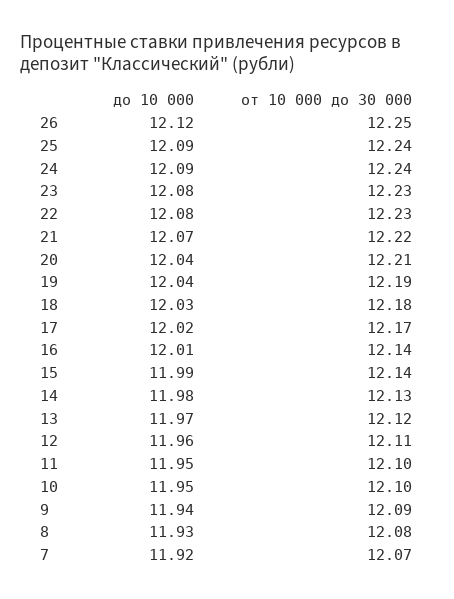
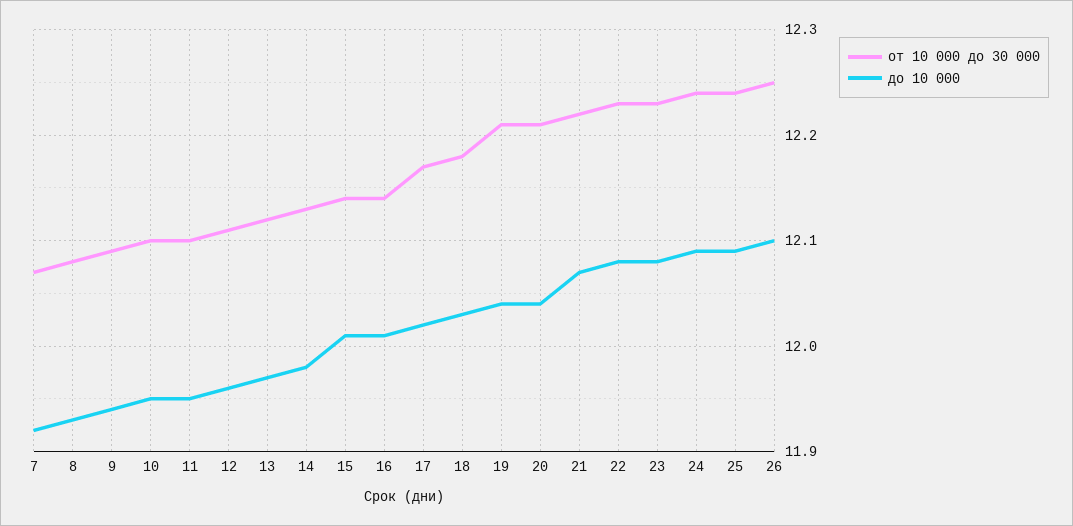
  {
    "до 10 000": {
-     "26": 12.12,
+     "26": 12.1,
      "25": 12.09,
      "24": 12.09,
      "23": 12.08,
      "22": 12.08,
      "21": 12.07,
      "20": 12.04,
      "19": 12.04,
      "18": 12.03,
      "17": 12.02,
      "16": 12.01,
-     "15": 11.99,
+     "15": 12.01,
      "14": 11.98,
      "13": 11.97,
      "12": 11.96,
      "11": 11.95,
      "10": 11.95,
      "9": 11.94,
      "8": 11.93,
      "7": 11.92
    },
    "от 10 000 до 30 000": {
      "26": 12.25,
      "25": 12.24,
      "24": 12.24,
      "23": 12.23,
      "22": 12.23,
      "21": 12.22,
      "20": 12.21,
-     "19": 12.19,
+     "19": 12.21,
      "18": 12.18,
      "17": 12.17,
      "16": 12.14,
      "15": 12.14,
      "14": 12.13,
      "13": 12.12,
      "12": 12.11,
      "11": 12.1,
      "10": 12.1,
      "9": 12.09,
      "8": 12.08,
      "7": 12.07
    }
  }

